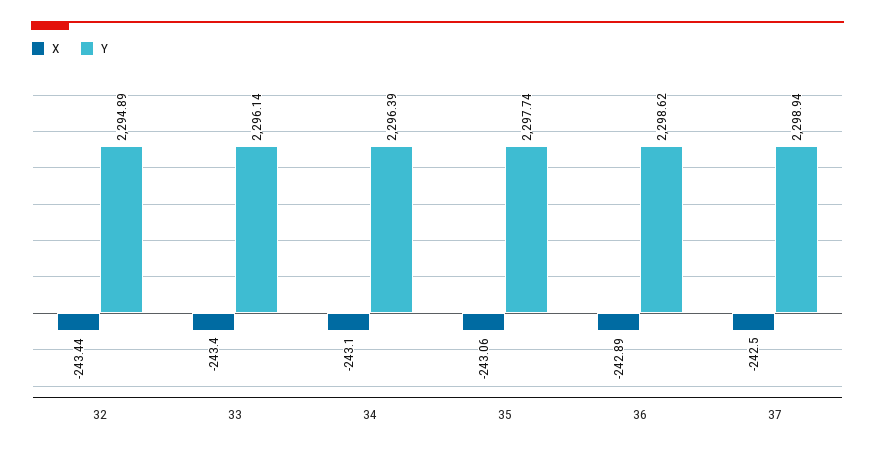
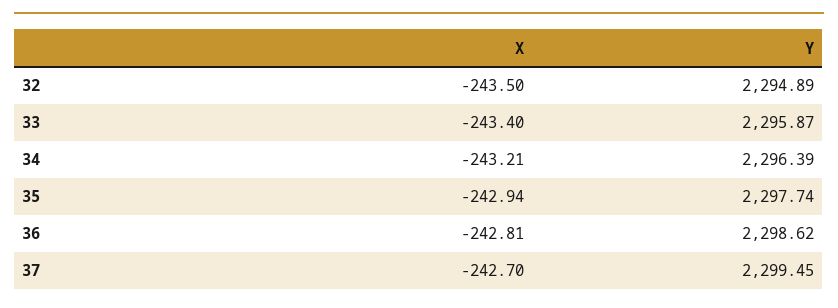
  {
    "X": {
-     "32": -243.44,
+     "32": -243.5,
      "33": -243.4,
-     "34": -243.1,
+     "34": -243.21,
-     "35": -243.06,
+     "35": -242.94,
-     "36": -242.89,
+     "36": -242.81,
-     "37": -242.5
+     "37": -242.7
    },
    "Y": {
      "32": 2294.89,
-     "33": 2296.14,
+     "33": 2295.87,
      "34": 2296.39,
      "35": 2297.74,
      "36": 2298.62,
-     "37": 2298.94
+     "37": 2299.45
    }
  }

